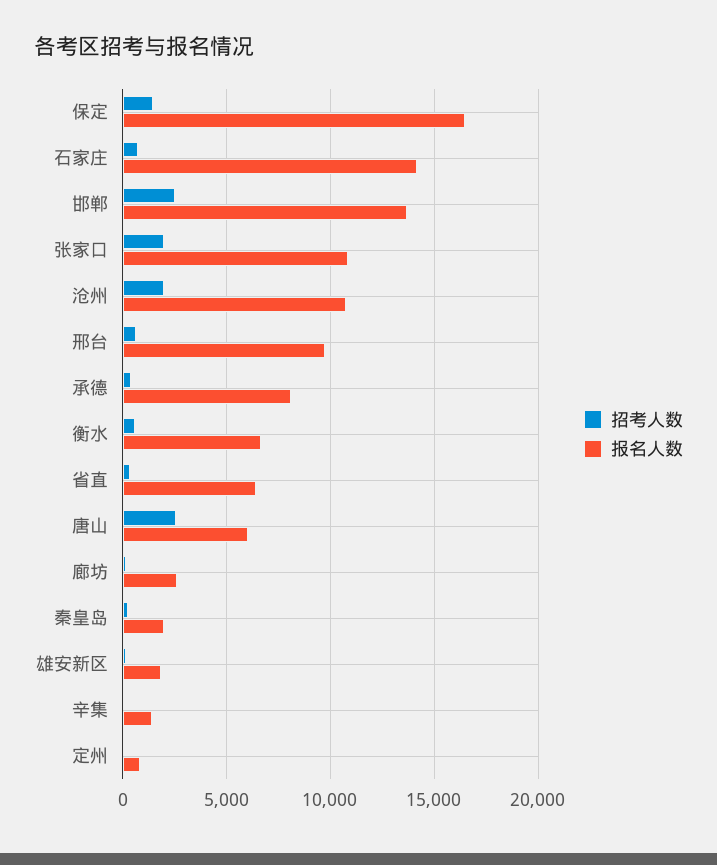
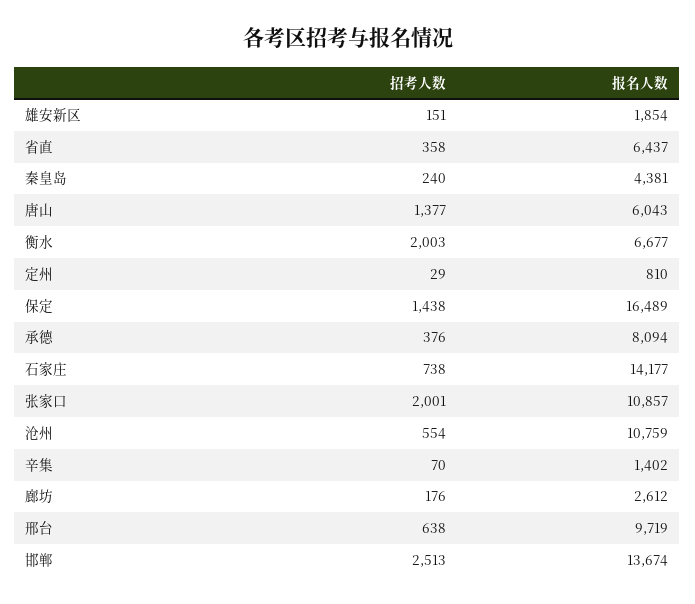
  {
    "招考人数": {
      "保定": 1438,
      "石家庄": 738,
      "邯郸": 2513,
      "张家口": 2001,
-     "沧州": 2000,
+     "沧州": 554,
      "邢台": 638,
      "承德": 376,
-     "衡水": 500,
+     "衡水": 2003,
      "省直": 358,
-     "唐山": 2500,
+     "唐山": 1377,
      "廊坊": 176,
      "秦皇岛": 240,
      "雄安新区": 151,
      "辛集": 70,
      "定州": 29
    },
    "报名人数": {
      "保定": 16489,
      "石家庄": 14177,
      "邯郸": 13674,
      "张家口": 10857,
      "沧州": 10759,
      "邢台": 9719,
      "承德": 8094,
      "衡水": 6677,
      "省直": 6437,
      "唐山": 6043,
      "廊坊": 2612,
-     "秦皇岛": 2000,
+     "秦皇岛": 4381,
      "雄安新区": 1854,
      "辛集": 1402,
      "定州": 810
    }
  }

